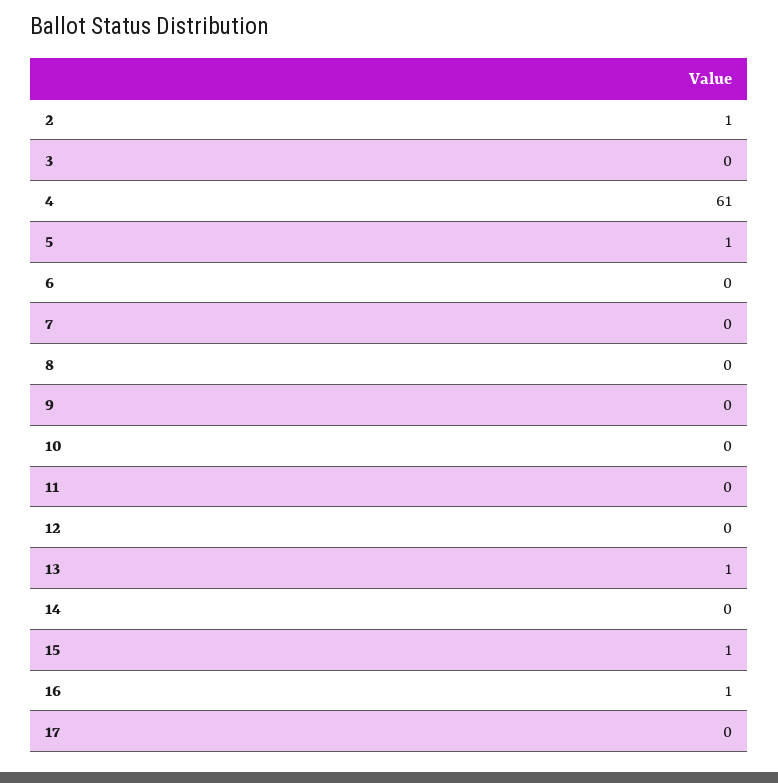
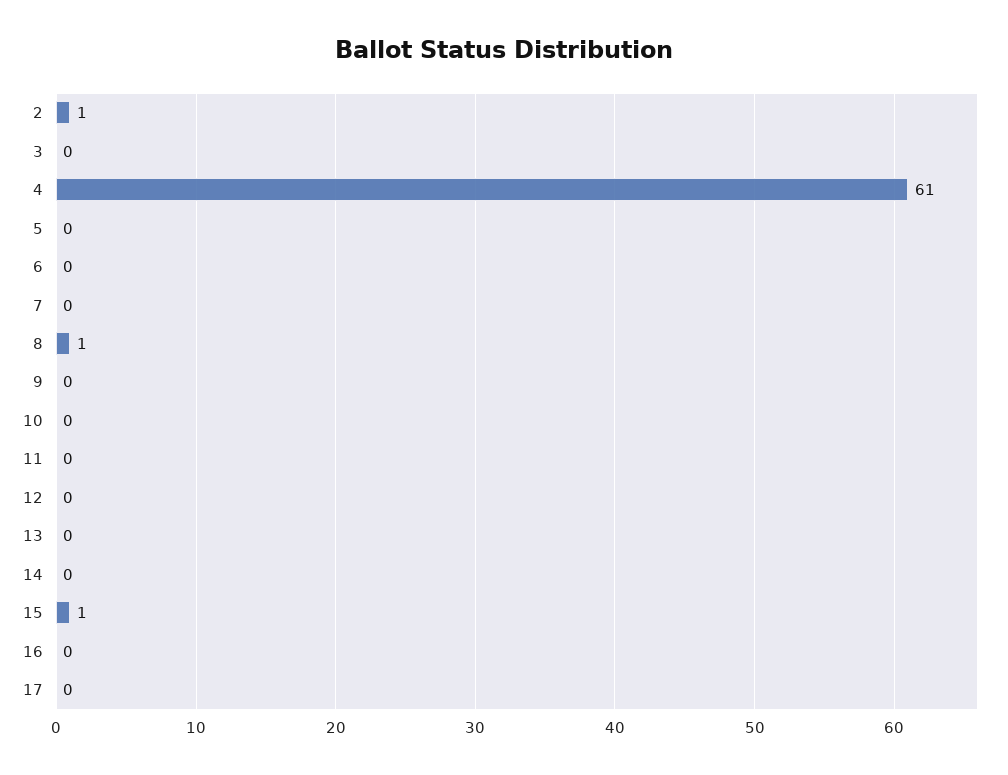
  {
    "2": 1,
    "3": 0,
    "4": 61,
-   "5": 1,
+   "5": 0,
    "6": 0,
    "7": 0,
-   "8": 0,
+   "8": 1,
    "9": 0,
    "10": 0,
    "11": 0,
    "12": 0,
-   "13": 1,
+   "13": 0,
    "14": 0,
    "15": 1,
-   "16": 1,
+   "16": 0,
    "17": 0
  }

